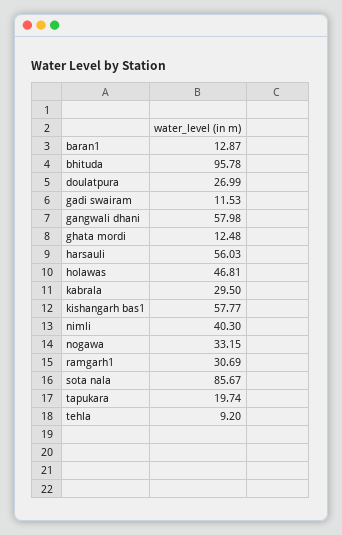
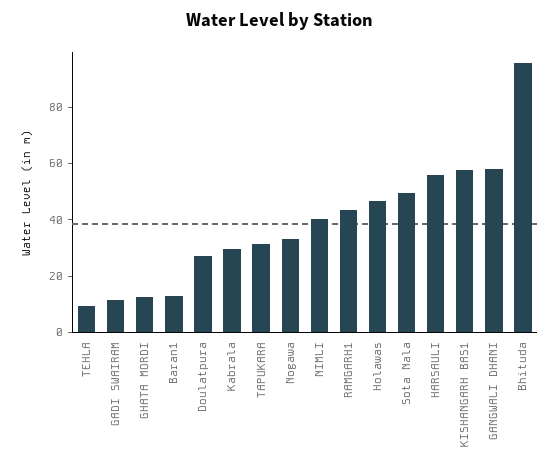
  {
    "baran1": 12.87,
    "bhituda": 95.78,
    "doulatpura": 26.99,
    "gadi swairam": 11.53,
    "gangwali dhani": 57.98,
    "ghata mordi": 12.48,
    "harsauli": 56.03,
    "holawas": 46.81,
    "kabrala": 29.5,
    "kishangarh bas1": 57.77,
    "nimli": 40.3,
    "nogawa": 33.15,
-   "ramgarh1": 30.69,
+   "ramgarh1": 45,
-   "sota nala": 85.67,
+   "sota nala": 50,
-   "tapukara": 19.74,
+   "tapukara": 30,
    "tehla": 9.2
  }

